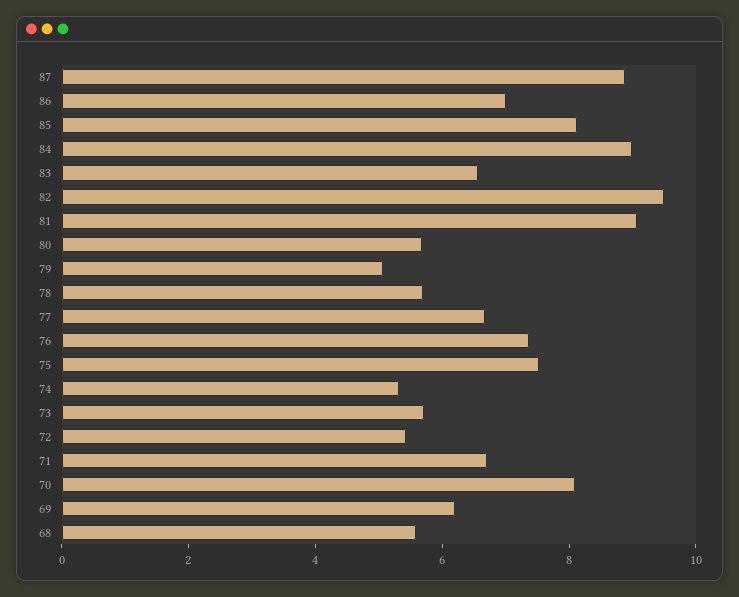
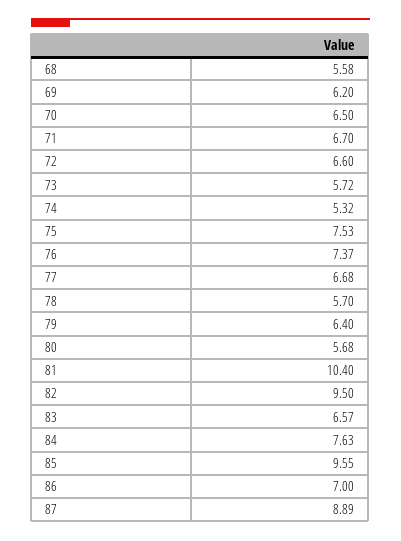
  {
    "87": 8.89,
    "86": 7,
-   "85": 8,
+   "85": 9.55,
-   "84": 9,
+   "84": 7.63,
    "83": 6.57,
    "82": 9.5,
-   "81": 9,
+   "81": 10.4,
    "80": 5.68,
-   "79": 5,
+   "79": 6.4,
    "78": 5.7,
    "77": 6.68,
    "76": 7.37,
    "75": 7.53,
    "74": 5.32,
    "73": 5.72,
-   "72": 5.5,
+   "72": 6.6,
    "71": 6.7,
-   "70": 8,
+   "70": 6.5,
    "69": 6.2,
    "68": 5.58
  }

